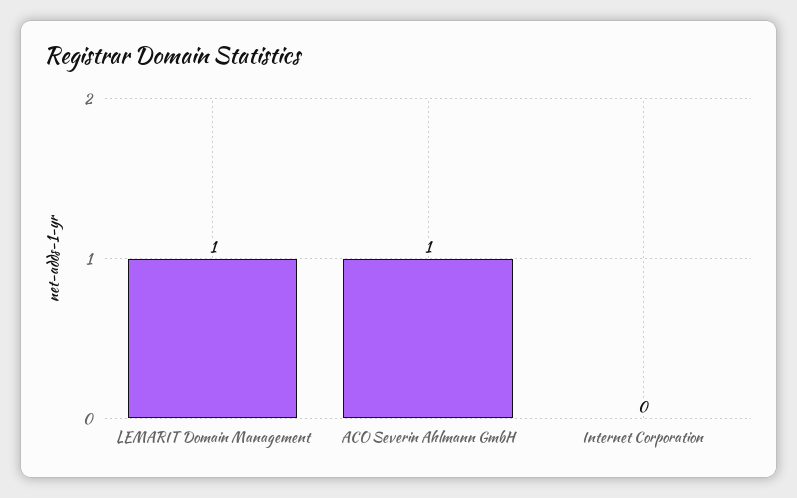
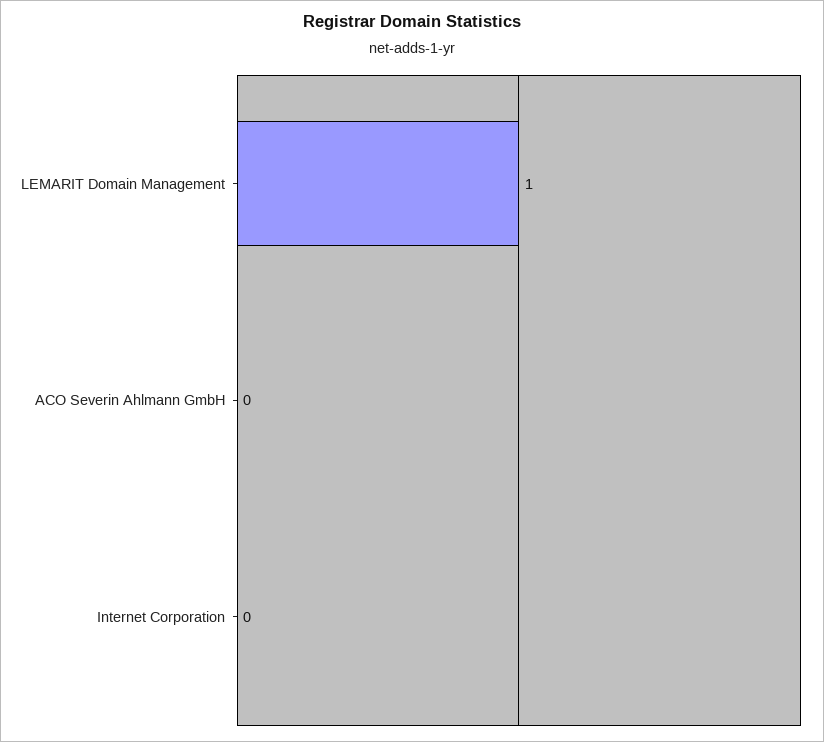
  {
    "LEMARIT Domain Management": 1,
-   "ACO Severin Ahlmann GmbH": 1,
+   "ACO Severin Ahlmann GmbH": 0,
    "Internet Corporation": 0
  }

